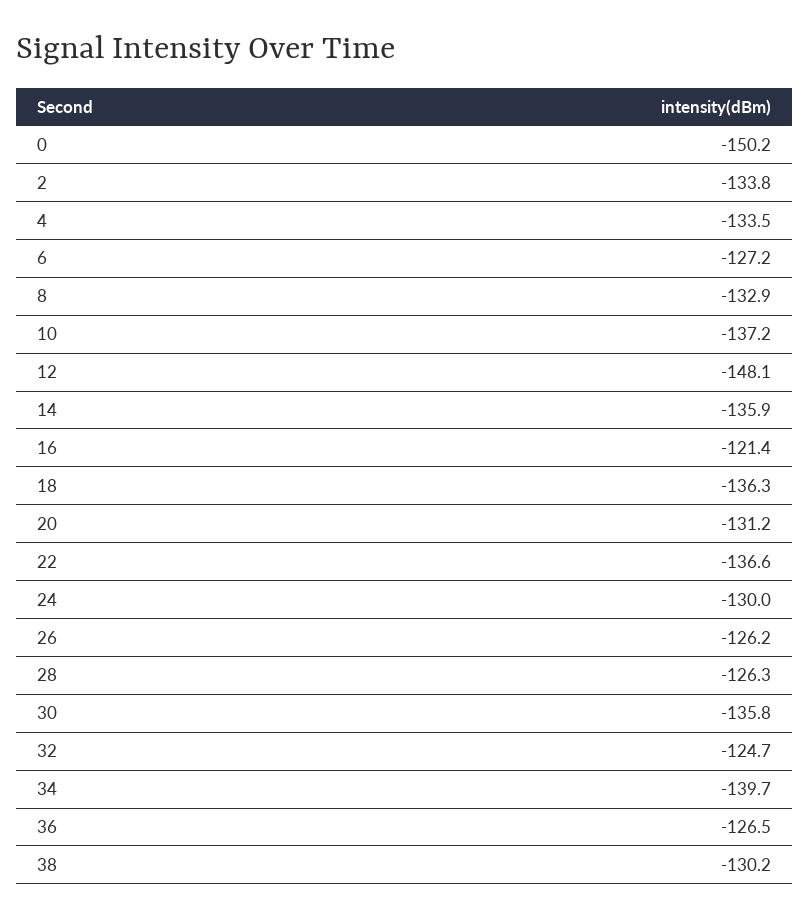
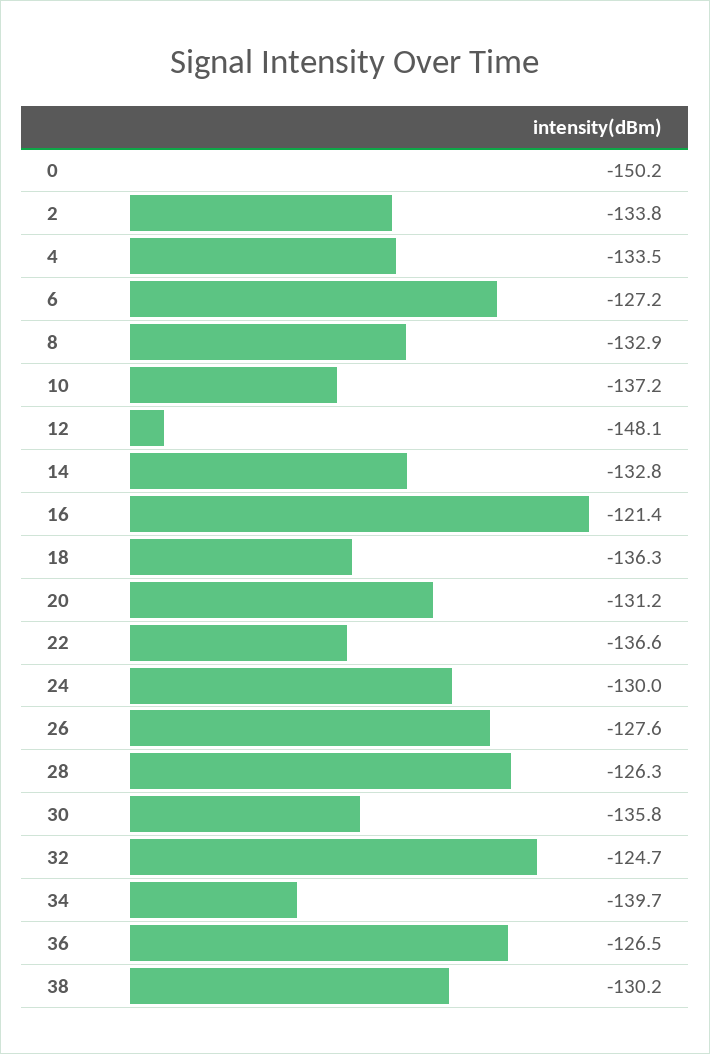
  {
    "0": -150.2,
    "2": -133.8,
    "4": -133.5,
    "6": -127.2,
    "8": -132.9,
    "10": -137.2,
    "12": -148.1,
-   "14": -135.9,
+   "14": -132.8,
    "16": -121.4,
    "18": -136.3,
    "20": -131.2,
    "22": -136.6,
    "24": -130,
-   "26": -126.2,
+   "26": -127.6,
    "28": -126.3,
    "30": -135.8,
    "32": -124.7,
    "34": -139.7,
    "36": -126.5,
    "38": -130.2
  }

